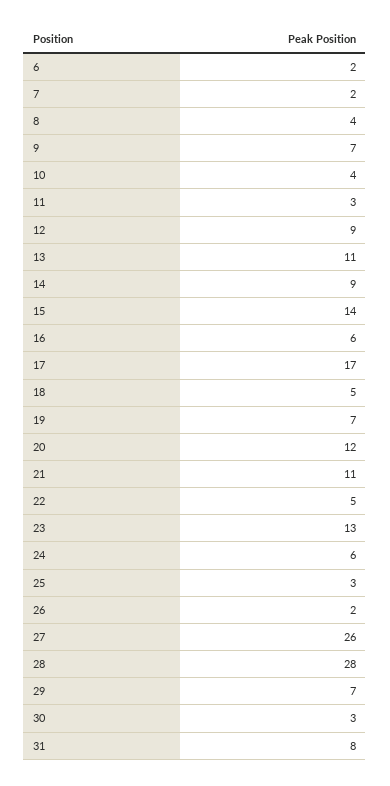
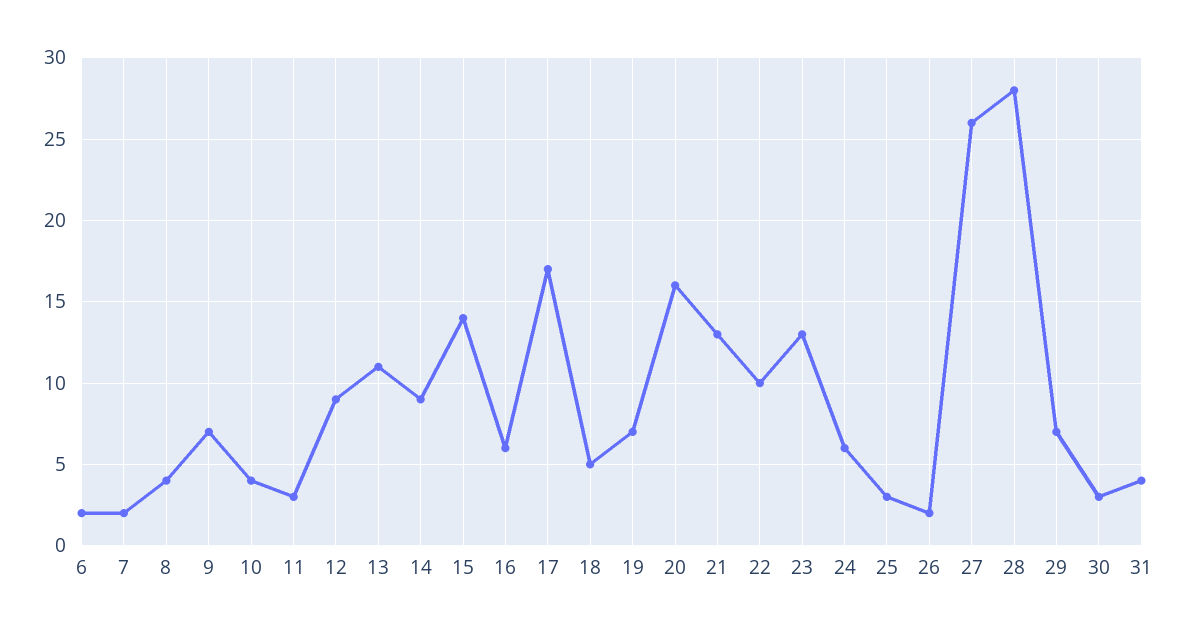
  {
    "6": 2,
    "7": 2,
    "8": 4,
    "9": 7,
    "10": 4,
    "11": 3,
    "12": 9,
    "13": 11,
    "14": 9,
    "15": 14,
    "16": 6,
    "17": 17,
    "18": 5,
    "19": 7,
-   "20": 12,
+   "20": 16,
-   "21": 11,
+   "21": 13,
-   "22": 5,
+   "22": 10,
    "23": 13,
    "24": 6,
    "25": 3,
    "26": 2,
    "27": 26,
    "28": 28,
    "29": 7,
    "30": 3,
-   "31": 8
+   "31": 4
  }

